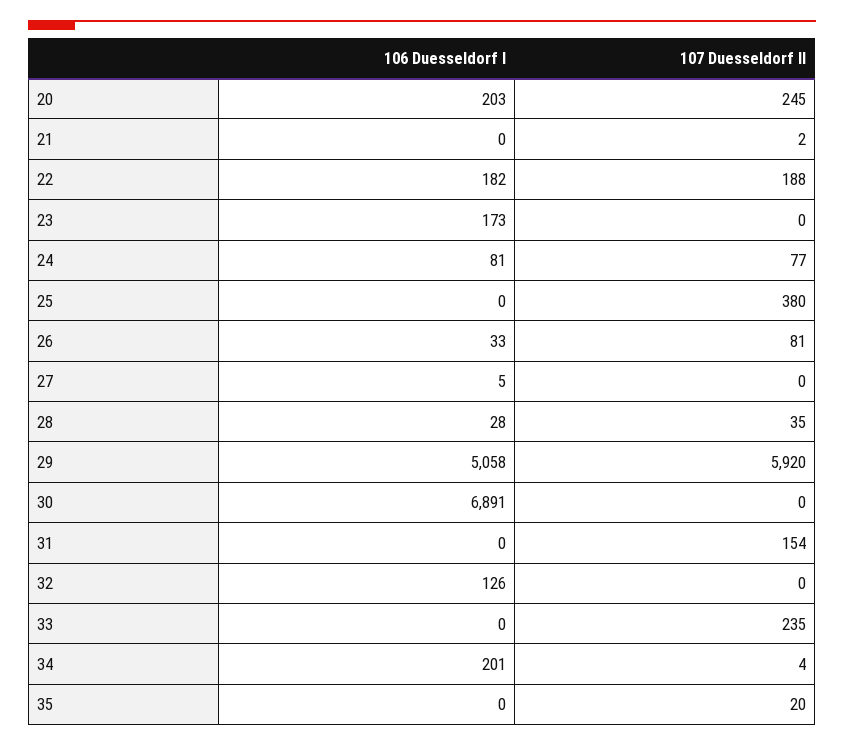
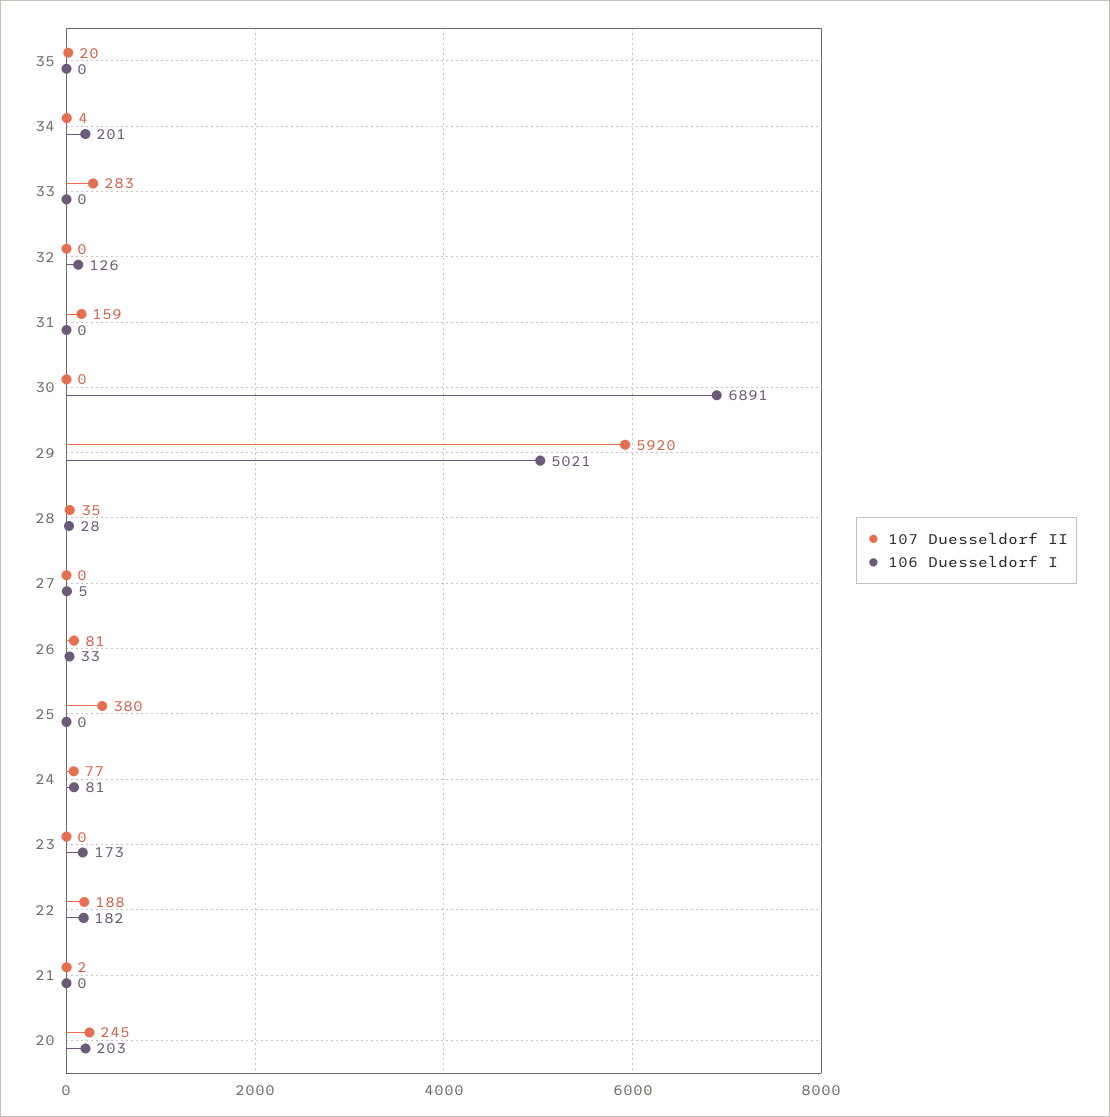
  {
    "106 Duesseldorf I": {
      "20": 203,
      "21": 0,
      "22": 182,
      "23": 173,
      "24": 81,
      "25": 0,
      "26": 33,
      "27": 5,
      "28": 28,
-     "29": 5058,
+     "29": 5021,
      "30": 6891,
      "31": 0,
      "32": 126,
      "33": 0,
      "34": 201,
      "35": 0
    },
    "107 Duesseldorf II": {
      "20": 245,
      "21": 2,
      "22": 188,
      "23": 0,
      "24": 77,
      "25": 380,
      "26": 81,
      "27": 0,
      "28": 35,
      "29": 5920,
      "30": 0,
-     "31": 154,
+     "31": 159,
      "32": 0,
-     "33": 235,
+     "33": 283,
      "34": 4,
      "35": 20
    }
  }

